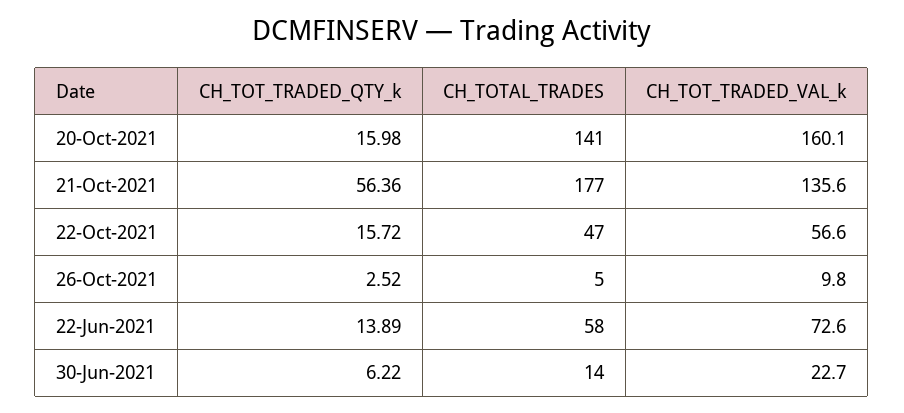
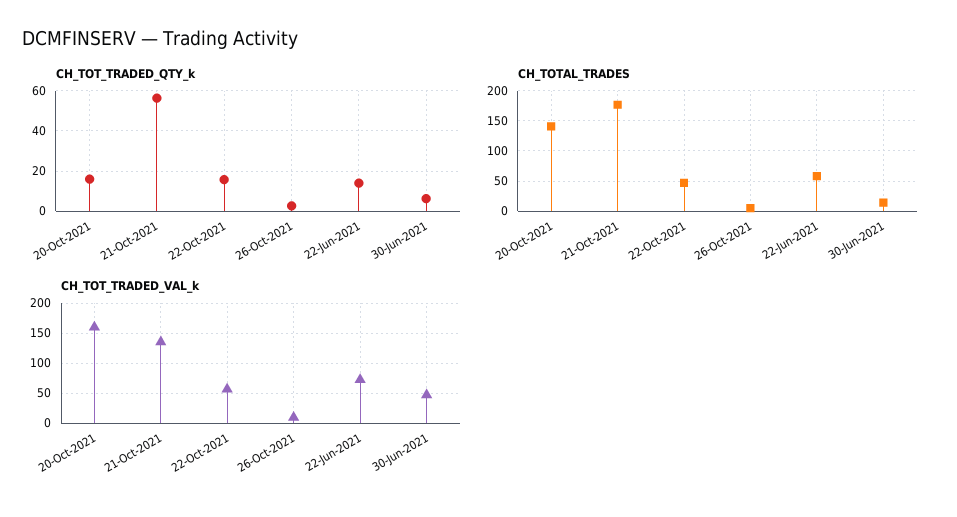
  {
    "CH_TOT_TRADED_QTY_k": {
      "20-Oct-2021": 15.98,
      "21-Oct-2021": 56.36,
      "22-Oct-2021": 15.72,
      "26-Oct-2021": 2.52,
      "22-Jun-2021": 13.89,
      "30-Jun-2021": 6.22
    },
    "CH_TOTAL_TRADES": {
      "20-Oct-2021": 141,
      "21-Oct-2021": 177,
      "22-Oct-2021": 47,
      "26-Oct-2021": 5,
      "22-Jun-2021": 58,
      "30-Jun-2021": 14
    },
    "CH_TOT_TRADED_VAL_k": {
      "20-Oct-2021": 160.1,
      "21-Oct-2021": 135.6,
      "22-Oct-2021": 56.6,
      "26-Oct-2021": 9.8,
      "22-Jun-2021": 72.6,
-     "30-Jun-2021": 22.7
+     "30-Jun-2021": 50
    }
  }

